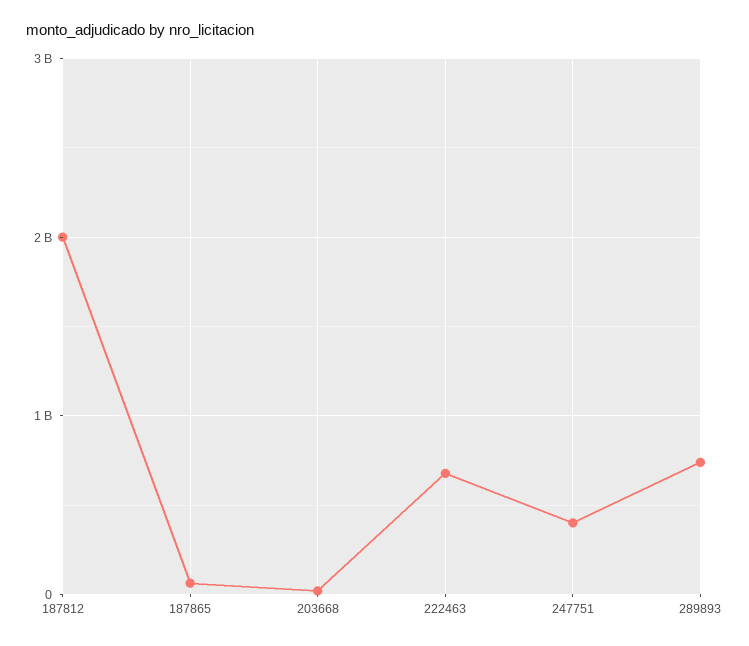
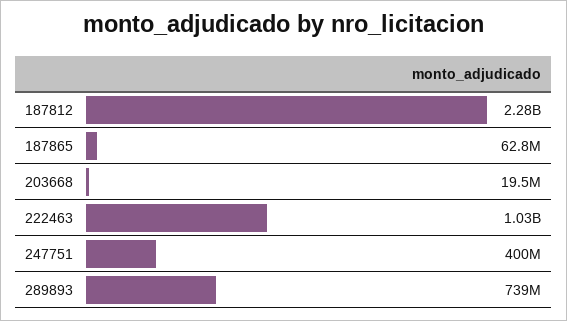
  {
-   "187812": 2000000000,
+   "187812": 2280000000,
    "187865": 62800000,
    "203668": 19500000,
-   "222463": 700000000,
+   "222463": 1030000000,
    "247751": 400000000,
    "289893": 739000000
  }

